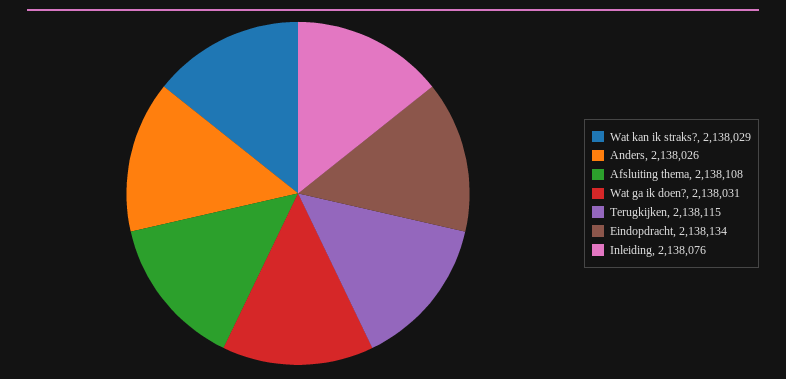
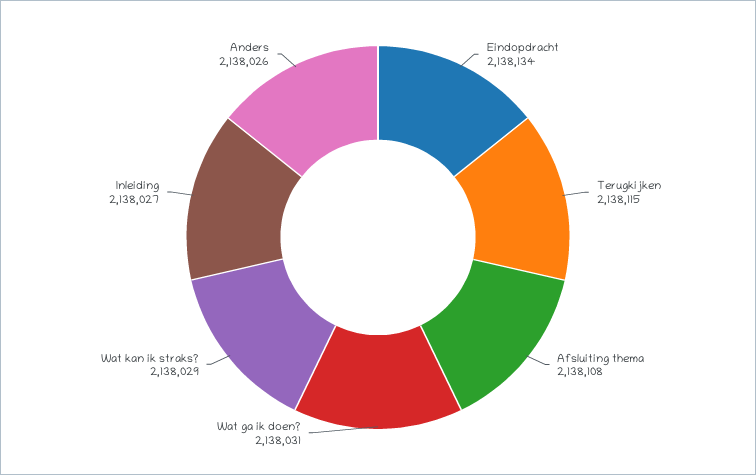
  {
    "Wat kan ik straks?": 2138029,
    "Anders": 2138026,
    "Afsluiting thema": 2138108,
    "Wat ga ik doen?": 2138031,
    "Terugkijken": 2138115,
    "Eindopdracht": 2138134,
-   "Inleiding": 2138076
+   "Inleiding": 2138027
  }

